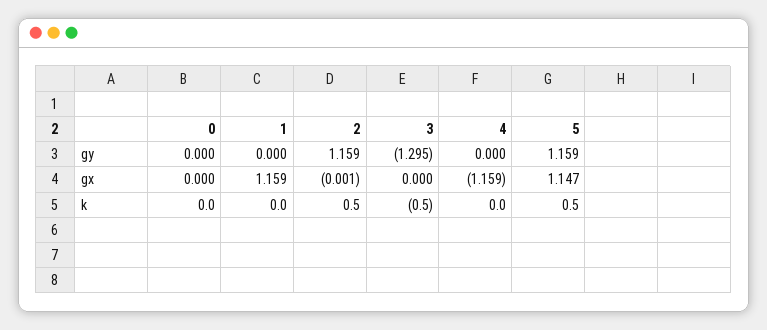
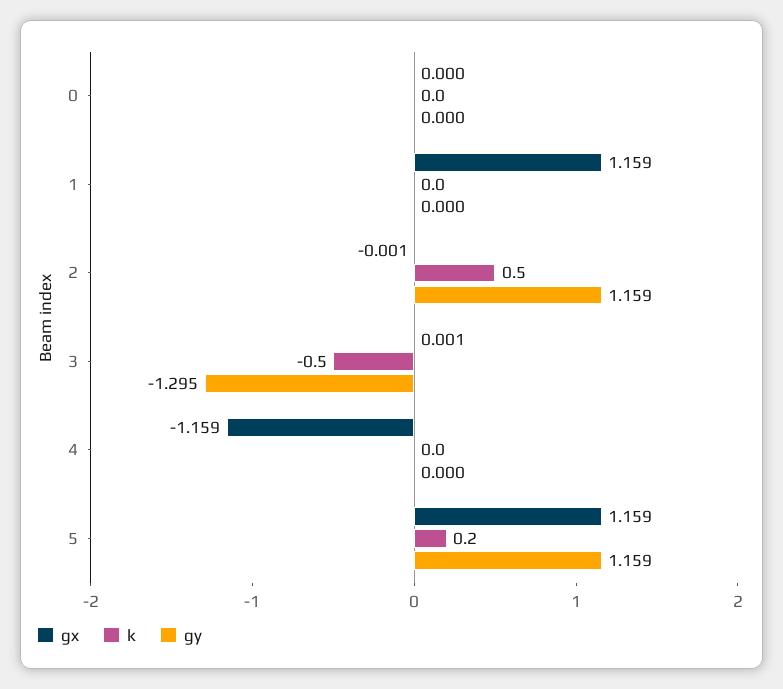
  {
    "gy": {
      "0": 0,
      "1": 0,
      "2": 1.159,
      "3": -1.295,
      "4": 0,
      "5": 1.159
    },
    "gx": {
      "0": 0,
      "1": 1.159,
      "2": -0.001,
-     "3": 0,
+     "3": 0.001,
      "4": -1.159,
-     "5": 1.147
+     "5": 1.159
    },
    "k": {
      "0": 0,
      "1": 0,
      "2": 0.5,
      "3": -0.5,
      "4": 0,
-     "5": 0.5
+     "5": 0.2
    }
  }

